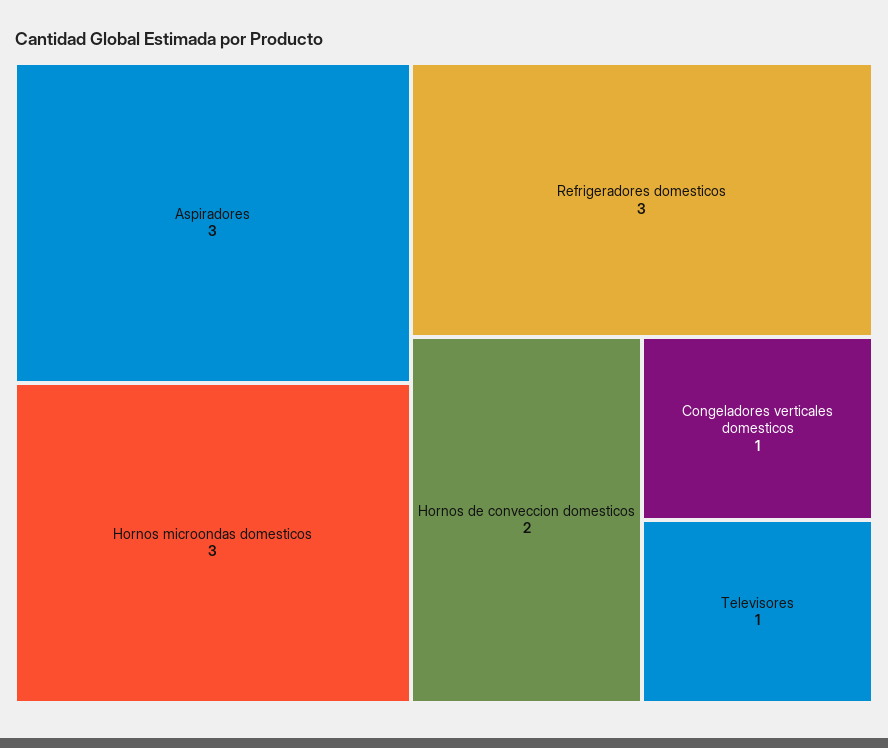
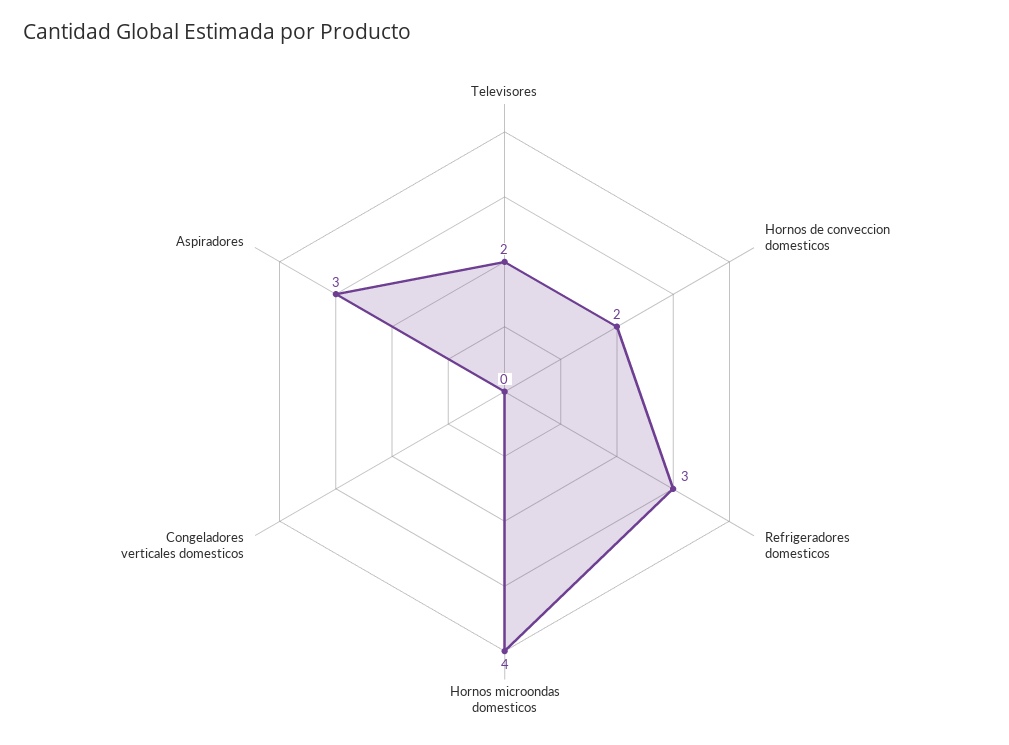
  {
    "Aspiradores": 3,
-   "Hornos microondas domesticos": 3,
+   "Hornos microondas domesticos": 4,
    "Refrigeradores domesticos": 3,
    "Hornos de conveccion domesticos": 2,
-   "Congeladores verticales domesticos": 1,
+   "Congeladores verticales domesticos": 0,
-   "Televisores": 1
+   "Televisores": 2
  }

